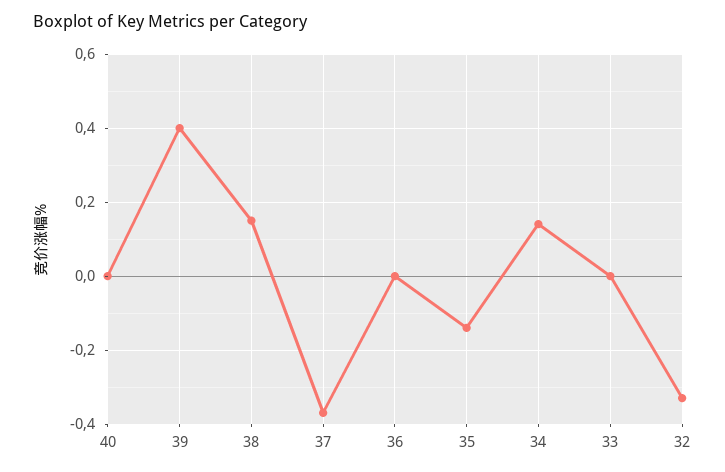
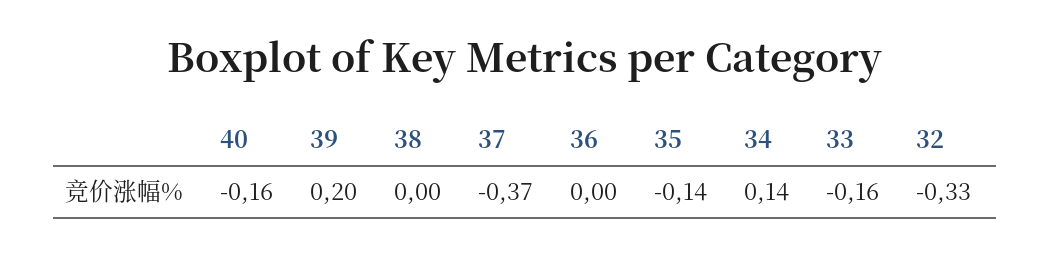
  {
-   "40": 0,
+   "40": -0.16,
-   "39": 0.4,
+   "39": 0.2,
-   "38": 0.15,
+   "38": 0,
    "37": -0.37,
    "36": 0,
    "35": -0.14,
    "34": 0.14,
-   "33": 0,
+   "33": -0.16,
    "32": -0.33
  }

